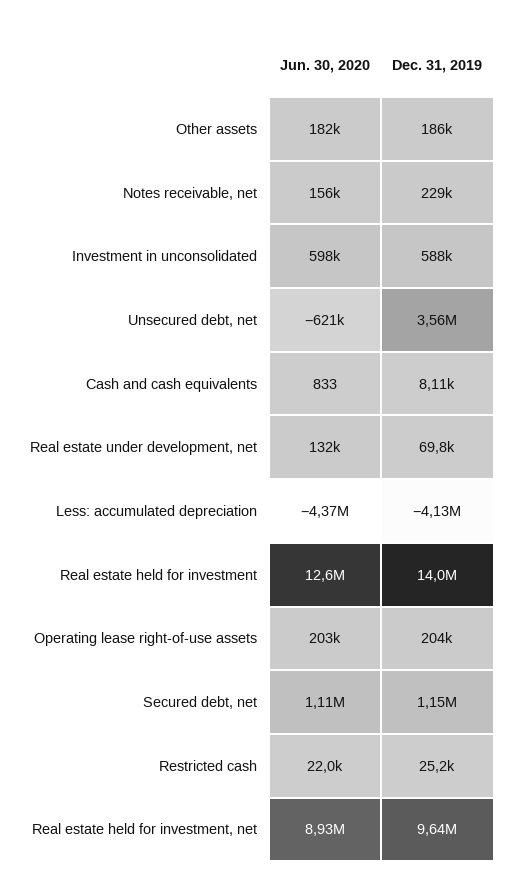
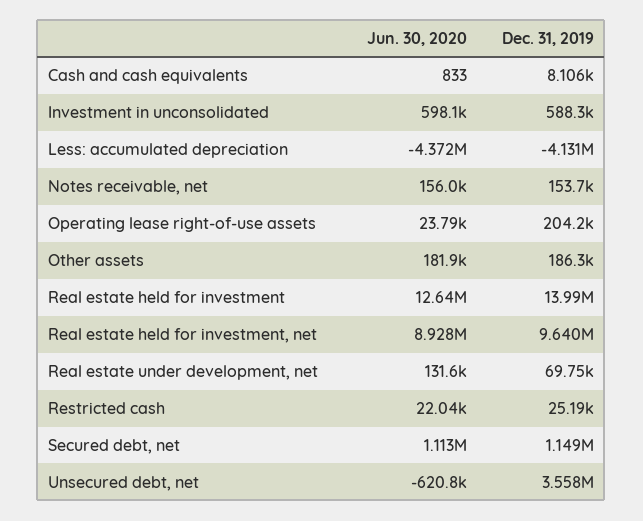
  {
    "Jun. 30, 2020": {
      "Other assets": 181900,
      "Notes receivable, net": 156000,
      "Investment in unconsolidated": 598100,
      "Unsecured debt, net": -620800,
      "Cash and cash equivalents": 833,
      "Real estate under development, net": 131600,
      "Less: accumulated depreciation": -4372000,
      "Real estate held for investment": 12640000,
-     "Operating lease right-of-use assets": 203000,
+     "Operating lease right-of-use assets": 23790,
      "Secured debt, net": 1113000,
      "Restricted cash": 22040,
      "Real estate held for investment, net": 8928000
    },
    "Dec. 31, 2019": {
      "Other assets": 186300,
-     "Notes receivable, net": 229000,
+     "Notes receivable, net": 153700,
      "Investment in unconsolidated": 588300,
      "Unsecured debt, net": 3558000,
      "Cash and cash equivalents": 8106,
      "Real estate under development, net": 69750,
      "Less: accumulated depreciation": -4131000,
      "Real estate held for investment": 13990000,
      "Operating lease right-of-use assets": 204200,
      "Secured debt, net": 1149000,
      "Restricted cash": 25190,
      "Real estate held for investment, net": 9640000
    }
  }

